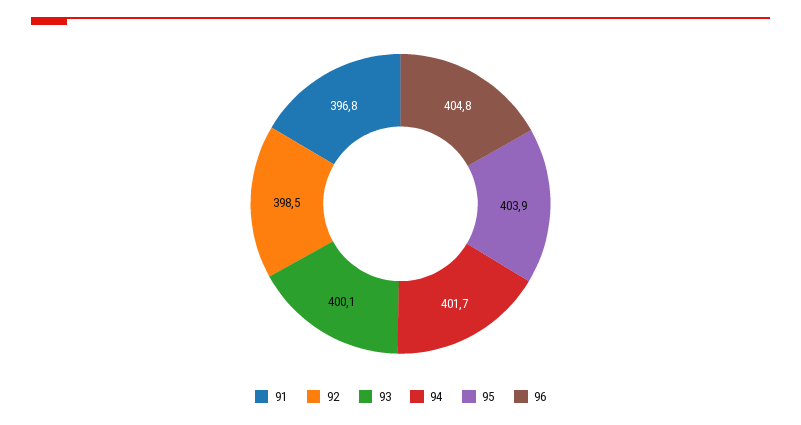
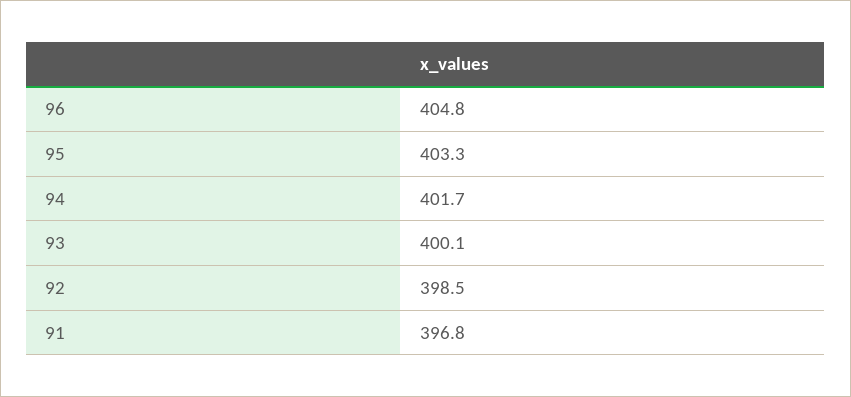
  {
    "91": 396.8,
    "92": 398.5,
    "93": 400.1,
    "94": 401.7,
-   "95": 403.9,
+   "95": 403.3,
    "96": 404.8
  }

